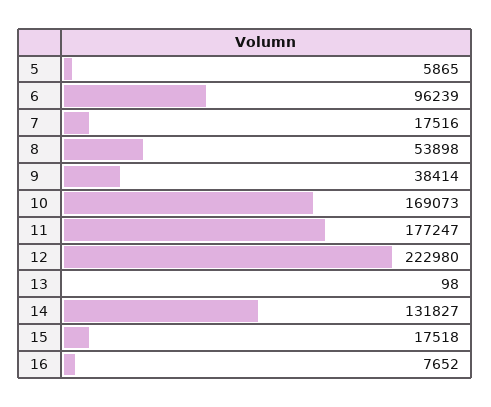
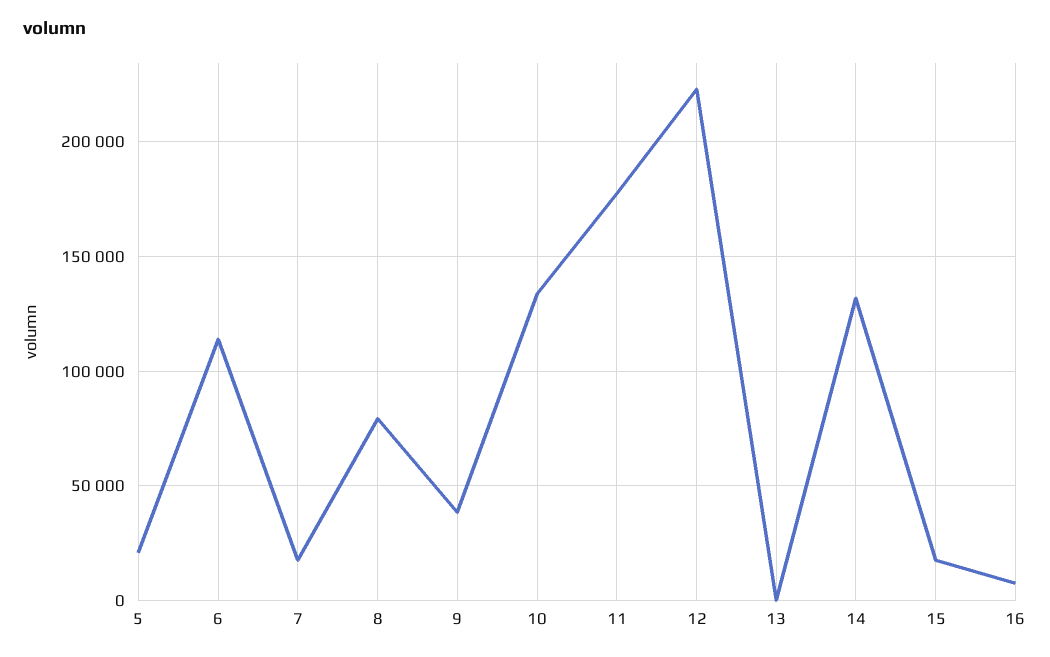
  {
-   "5": 5865,
+   "5": 20000,
-   "6": 96239,
+   "6": 115000,
    "7": 17516,
-   "8": 53898,
+   "8": 80000,
    "9": 38414,
-   "10": 169073,
+   "10": 135000,
    "11": 177247,
    "12": 222980,
    "13": 98,
    "14": 131827,
    "15": 17518,
    "16": 7652
  }

